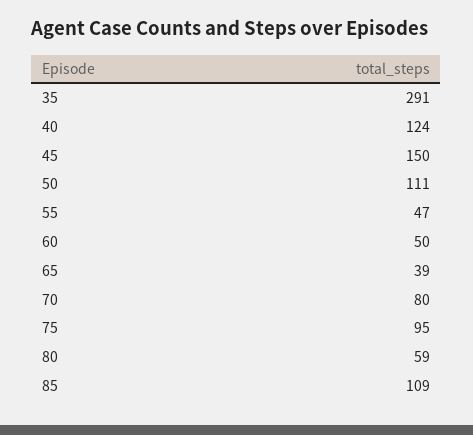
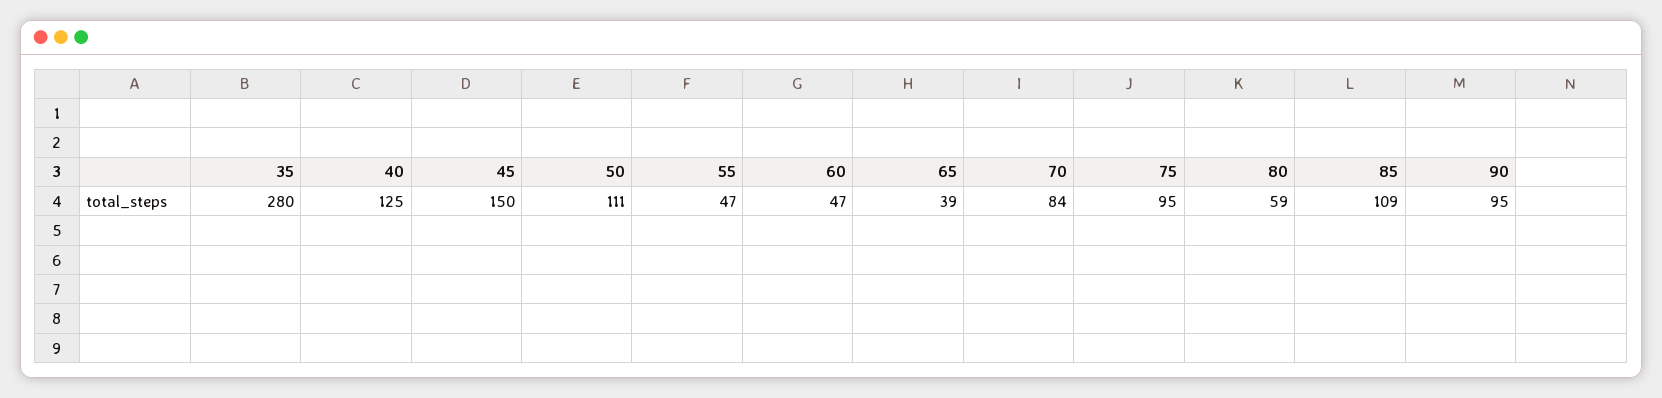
  {
-   "35": 291,
+   "35": 280,
-   "40": 124,
+   "40": 125,
    "45": 150,
    "50": 111,
    "55": 47,
-   "60": 50,
+   "60": 47,
    "65": 39,
-   "70": 80,
+   "70": 84,
    "75": 95,
    "80": 59,
-   "85": 109
+   "85": 109,
+   "90": 95
  }

